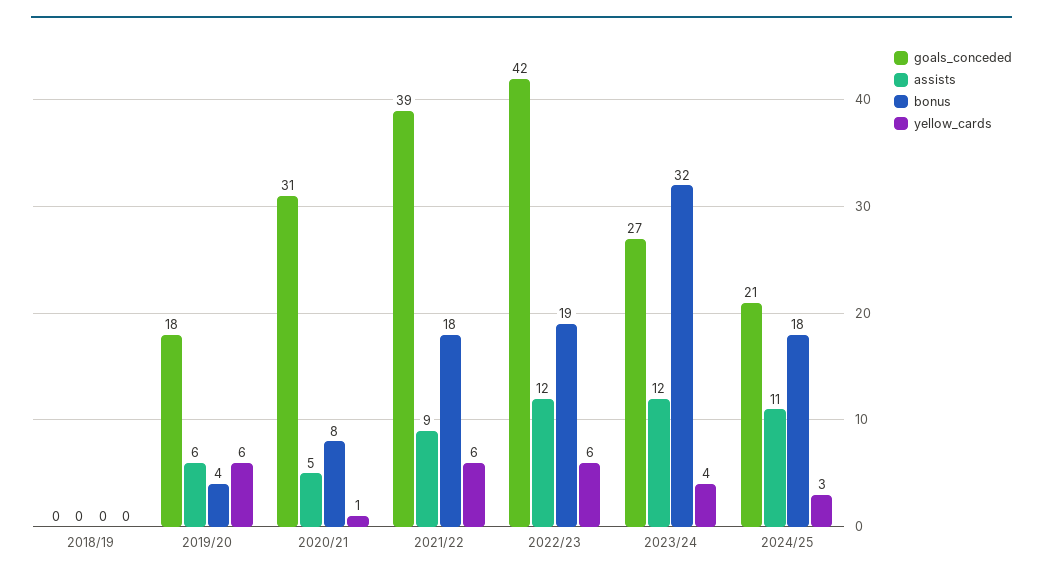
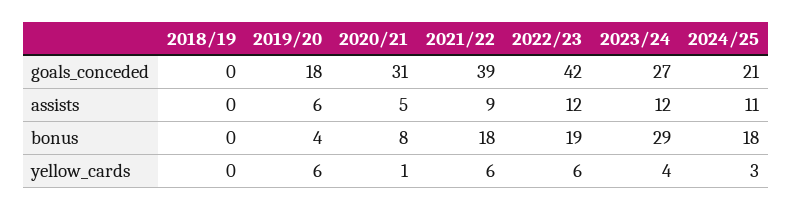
  {
    "goals_conceded": {
      "2018/19": 0,
      "2019/20": 18,
      "2020/21": 31,
      "2021/22": 39,
      "2022/23": 42,
      "2023/24": 27,
      "2024/25": 21
    },
    "assists": {
      "2018/19": 0,
      "2019/20": 6,
      "2020/21": 5,
      "2021/22": 9,
      "2022/23": 12,
      "2023/24": 12,
      "2024/25": 11
    },
    "bonus": {
      "2018/19": 0,
      "2019/20": 4,
      "2020/21": 8,
      "2021/22": 18,
      "2022/23": 19,
-     "2023/24": 32,
+     "2023/24": 29,
      "2024/25": 18
    },
    "yellow_cards": {
      "2018/19": 0,
      "2019/20": 6,
      "2020/21": 1,
      "2021/22": 6,
      "2022/23": 6,
      "2023/24": 4,
      "2024/25": 3
    }
  }

